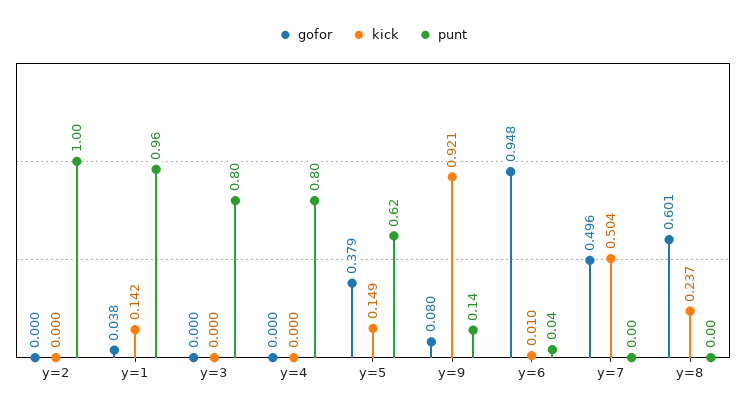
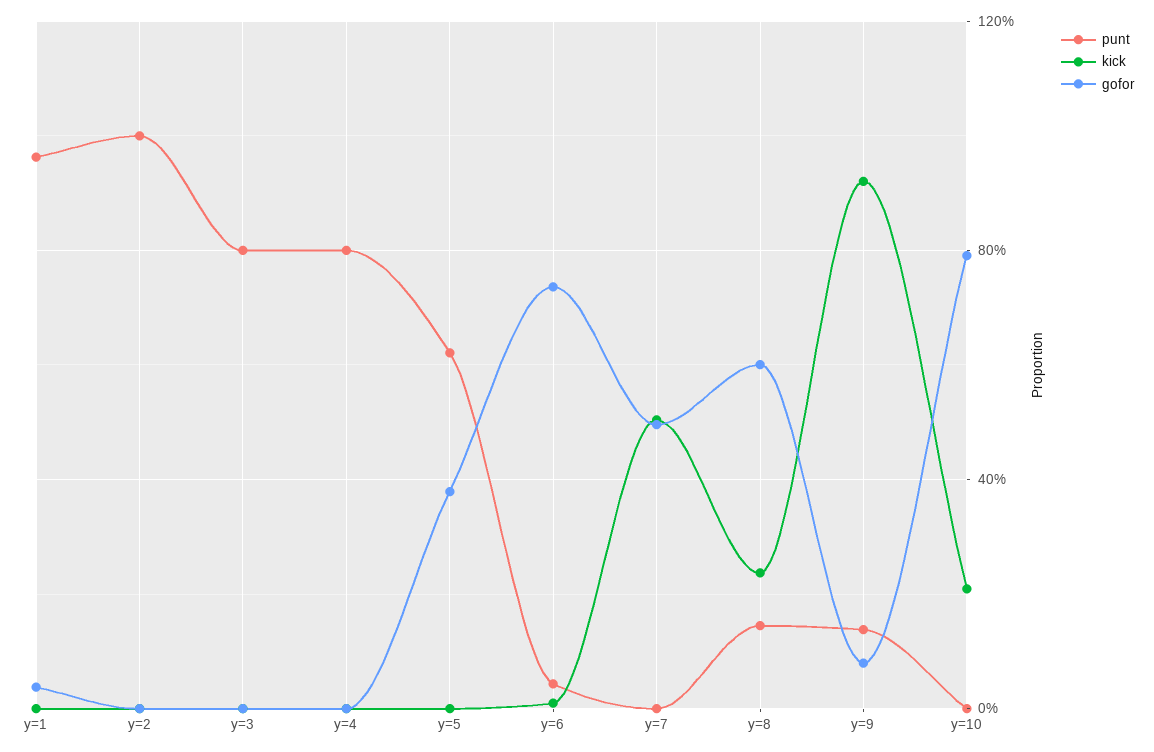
  {
    "gofor": {
      "y=2": 0,
      "y=1": 0.038,
      "y=3": 0,
      "y=4": 0,
      "y=5": 0.379,
      "y=9": 0.08,
-     "y=6": 0.948,
+     "y=6": 0.75,
      "y=7": 0.496,
-     "y=8": 0.601
+     "y=8": 0.601,
+     "y=10": 0.8
    },
    "kick": {
      "y=2": 0,
-     "y=1": 0.142,
+     "y=1": 0,
      "y=3": 0,
      "y=4": 0,
-     "y=5": 0.149,
+     "y=5": 0,
      "y=9": 0.921,
      "y=6": 0.01,
      "y=7": 0.504,
-     "y=8": 0.237
+     "y=8": 0.237,
+     "y=10": 0.2
    },
    "punt": {
      "y=2": 1,
      "y=1": 0.96,
      "y=3": 0.8,
      "y=4": 0.8,
      "y=5": 0.62,
      "y=9": 0.14,
      "y=6": 0.04,
      "y=7": 0,
-     "y=8": 0
+     "y=8": 0.15,
+     "y=10": 0
    }
  }

